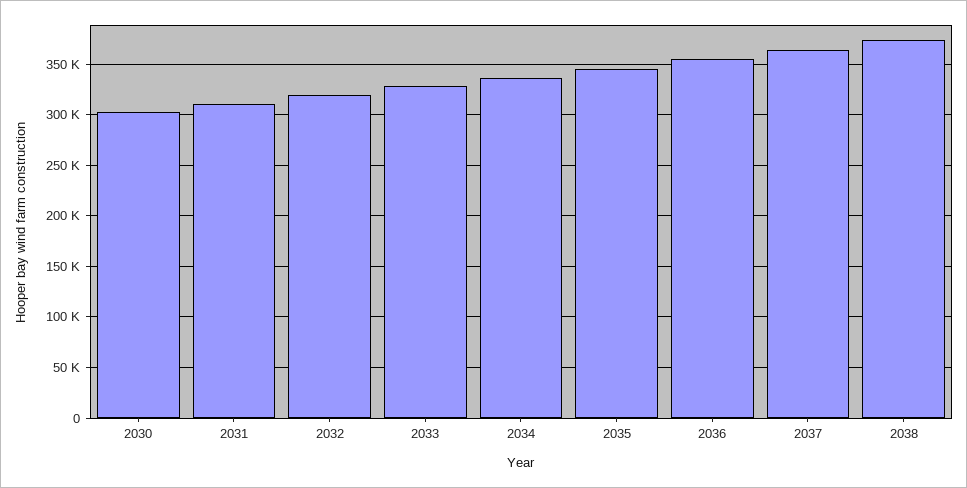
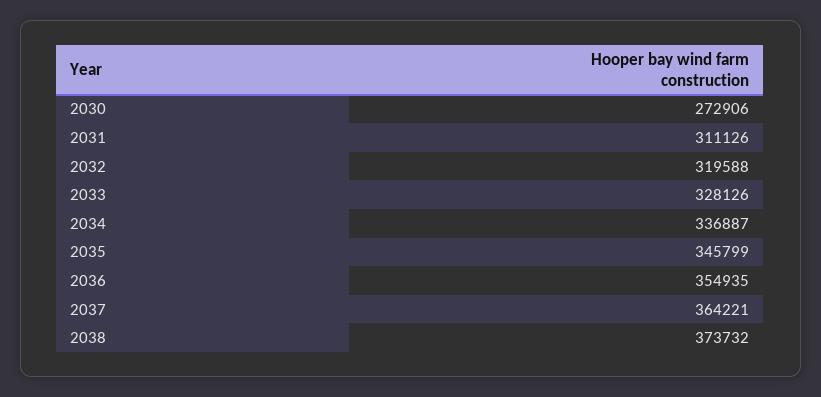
  {
-   "2030": 300000,
+   "2030": 272906,
    "2031": 311126,
    "2032": 319588,
    "2033": 328126,
    "2034": 336887,
    "2035": 345799,
    "2036": 354935,
    "2037": 364221,
    "2038": 373732
  }

